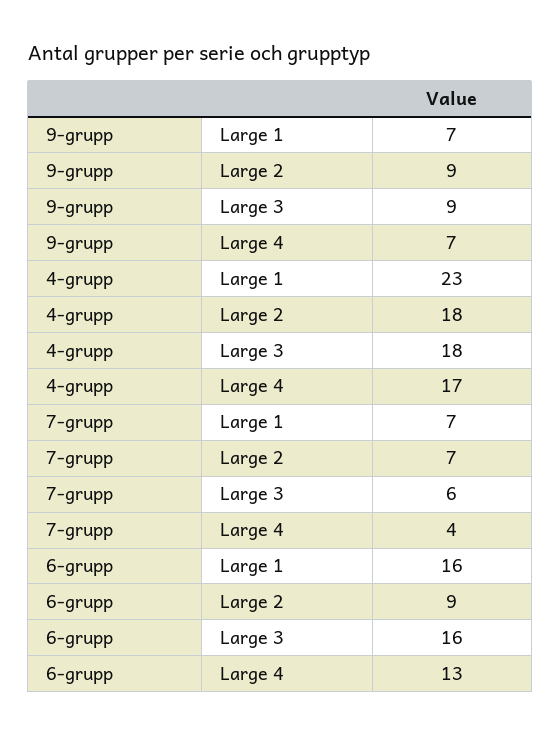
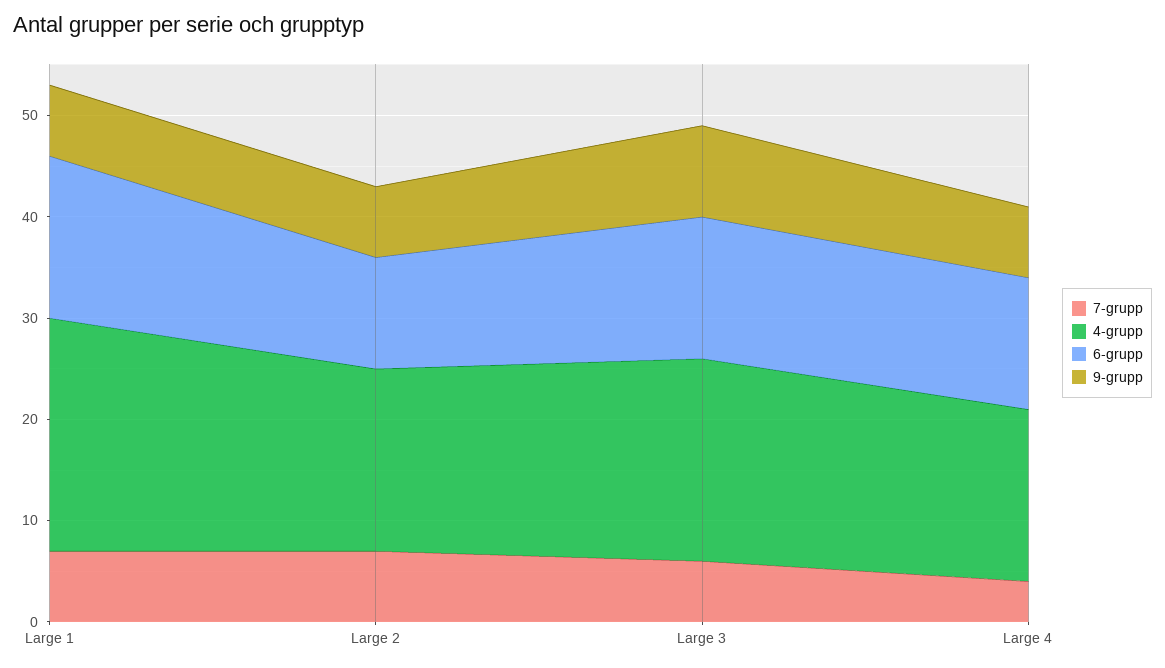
  {
    "9-grupp": {
      "Large 1": 7,
-     "Large 2": 9,
+     "Large 2": 7,
      "Large 3": 9,
      "Large 4": 7
    },
    "4-grupp": {
      "Large 1": 23,
      "Large 2": 18,
-     "Large 3": 18,
+     "Large 3": 20,
      "Large 4": 17
    },
    "7-grupp": {
      "Large 1": 7,
      "Large 2": 7,
      "Large 3": 6,
      "Large 4": 4
    },
    "6-grupp": {
      "Large 1": 16,
-     "Large 2": 9,
+     "Large 2": 11,
-     "Large 3": 16,
+     "Large 3": 14,
      "Large 4": 13
    }
  }

